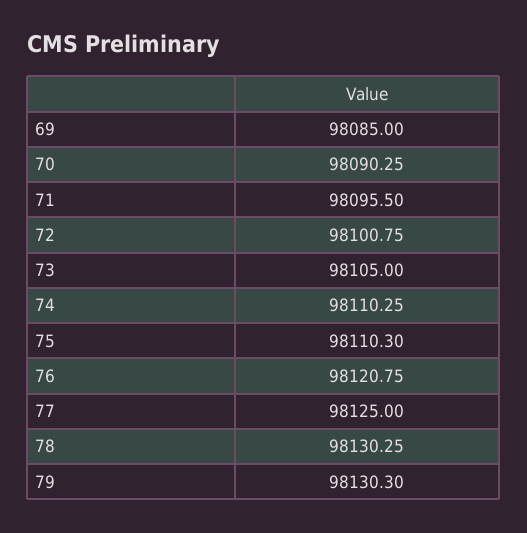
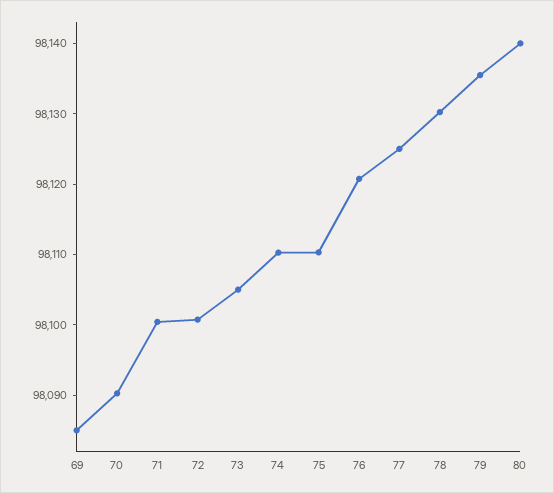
  {
    "69": 98085,
    "70": 98090.25,
-   "71": 98095.5,
+   "71": 98100,
    "72": 98100.75,
    "73": 98105,
    "74": 98110.25,
    "75": 98110.3,
    "76": 98120.75,
    "77": 98125,
    "78": 98130.25,
-   "79": 98130.3
+   "79": 98136,
+   "80": 98140
  }

